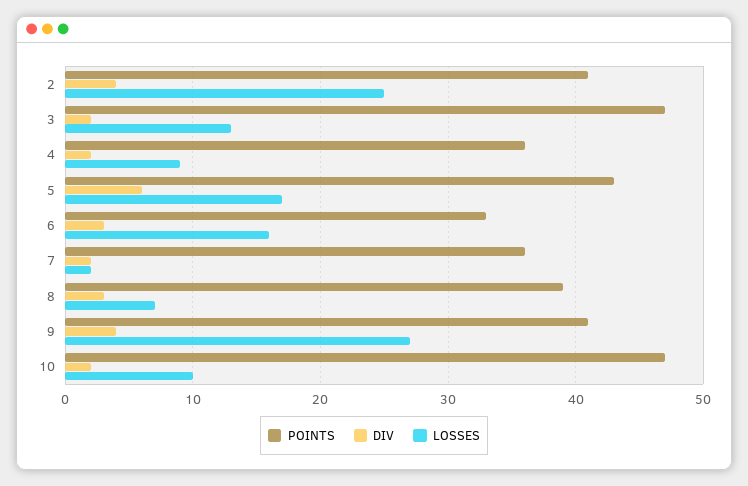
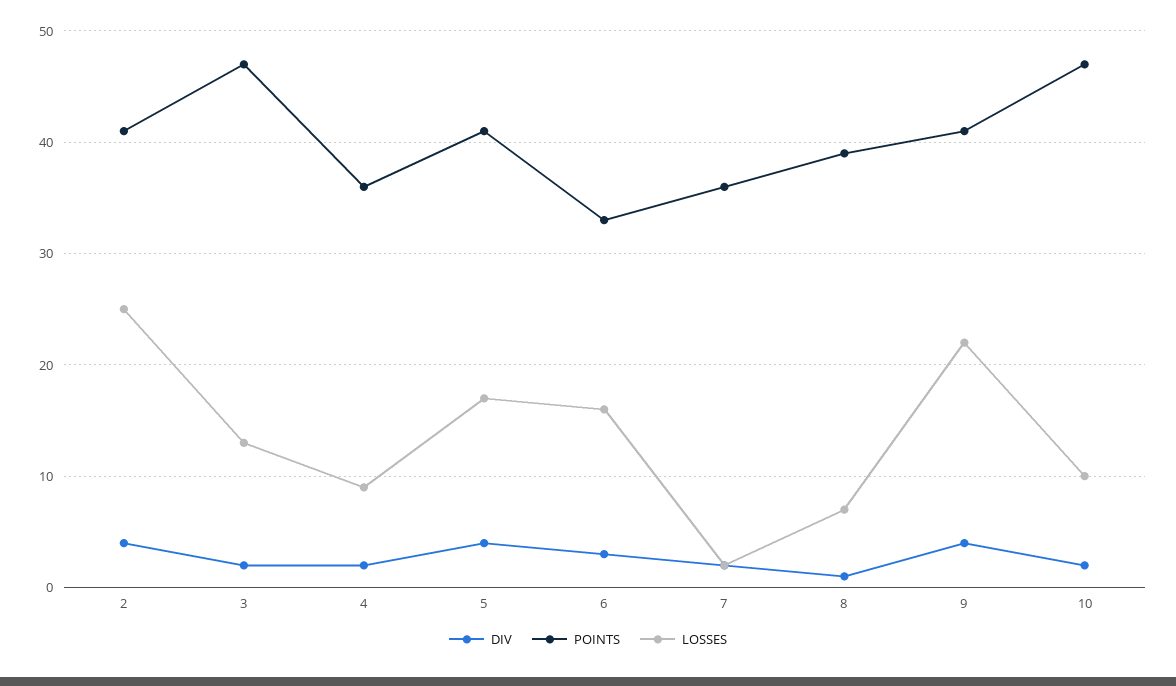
  {
    "POINTS": {
      "2": 41,
      "3": 47,
      "4": 36,
-     "5": 43,
+     "5": 41,
      "6": 33,
      "7": 36,
      "8": 39,
      "9": 41,
      "10": 47
    },
    "DIV": {
      "2": 4,
      "3": 2,
      "4": 2,
-     "5": 6,
+     "5": 4,
      "6": 3,
      "7": 2,
-     "8": 3,
+     "8": 1,
      "9": 4,
      "10": 2
    },
    "LOSSES": {
      "2": 25,
      "3": 13,
      "4": 9,
      "5": 17,
      "6": 16,
      "7": 2,
      "8": 7,
-     "9": 27,
+     "9": 22,
      "10": 10
    }
  }

